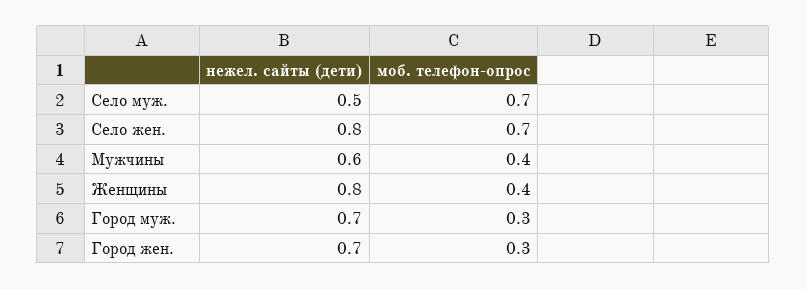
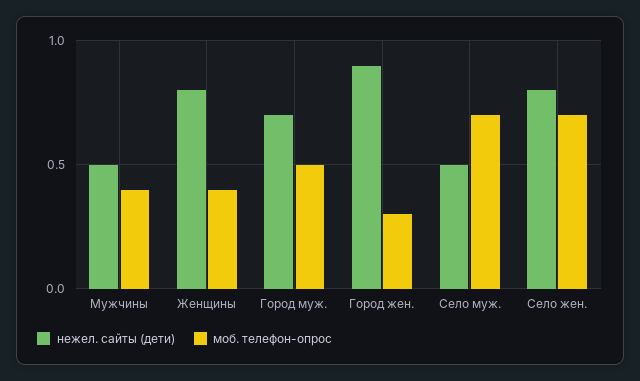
  {
    "нежел. сайты (дети)": {
      "Село муж.": 0.5,
      "Село жен.": 0.8,
-     "Мужчины": 0.6,
+     "Мужчины": 0.5,
      "Женщины": 0.8,
      "Город муж.": 0.7,
-     "Город жен.": 0.7
+     "Город жен.": 0.9
    },
    "моб. телефон-опрос": {
      "Село муж.": 0.7,
      "Село жен.": 0.7,
      "Мужчины": 0.4,
      "Женщины": 0.4,
-     "Город муж.": 0.3,
+     "Город муж.": 0.5,
      "Город жен.": 0.3
    }
  }

